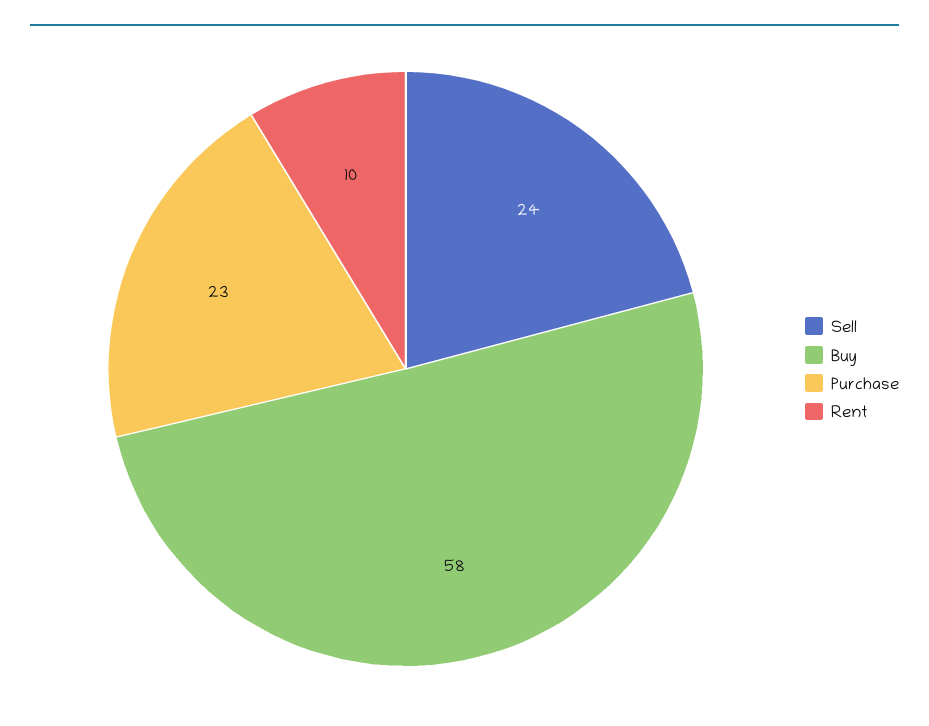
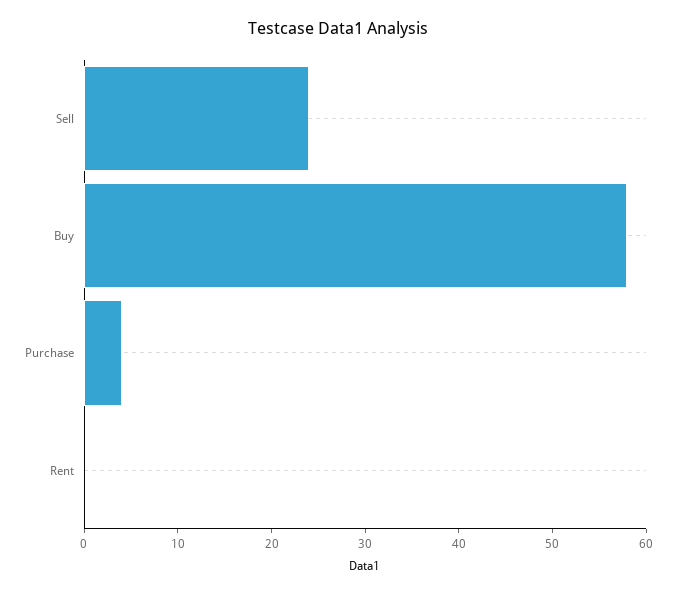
  {
    "Sell": 24,
    "Buy": 58,
-   "Purchase": 23,
+   "Purchase": 4,
-   "Rent": 10
+   "Rent": 0
  }

